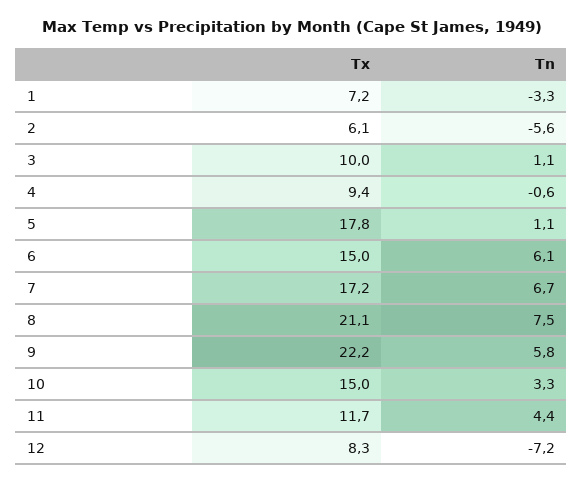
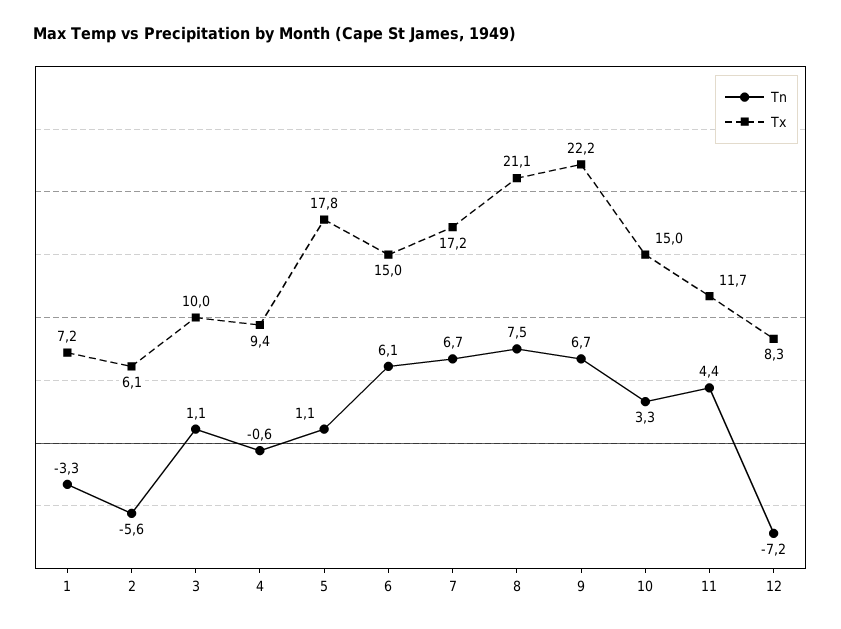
  {
    "Tx": {
      "1": 7.2,
      "2": 6.1,
      "3": 10,
      "4": 9.4,
      "5": 17.8,
      "6": 15,
      "7": 17.2,
      "8": 21.1,
      "9": 22.2,
      "10": 15,
      "11": 11.7,
      "12": 8.3
    },
    "Tn": {
      "1": -3.3,
      "2": -5.6,
      "3": 1.1,
      "4": -0.6,
      "5": 1.1,
      "6": 6.1,
      "7": 6.7,
      "8": 7.5,
-     "9": 5.8,
+     "9": 6.7,
      "10": 3.3,
      "11": 4.4,
      "12": -7.2
    }
  }

